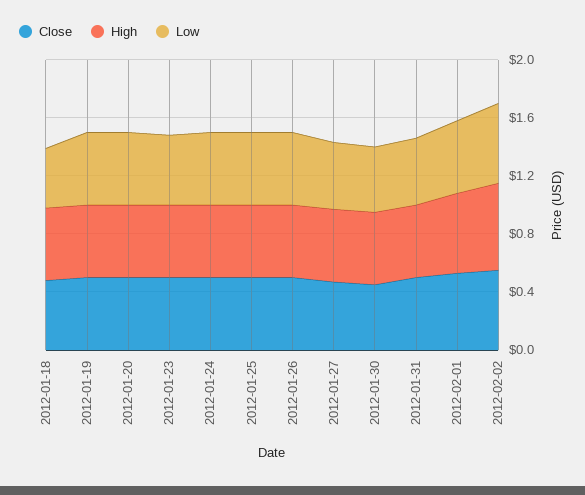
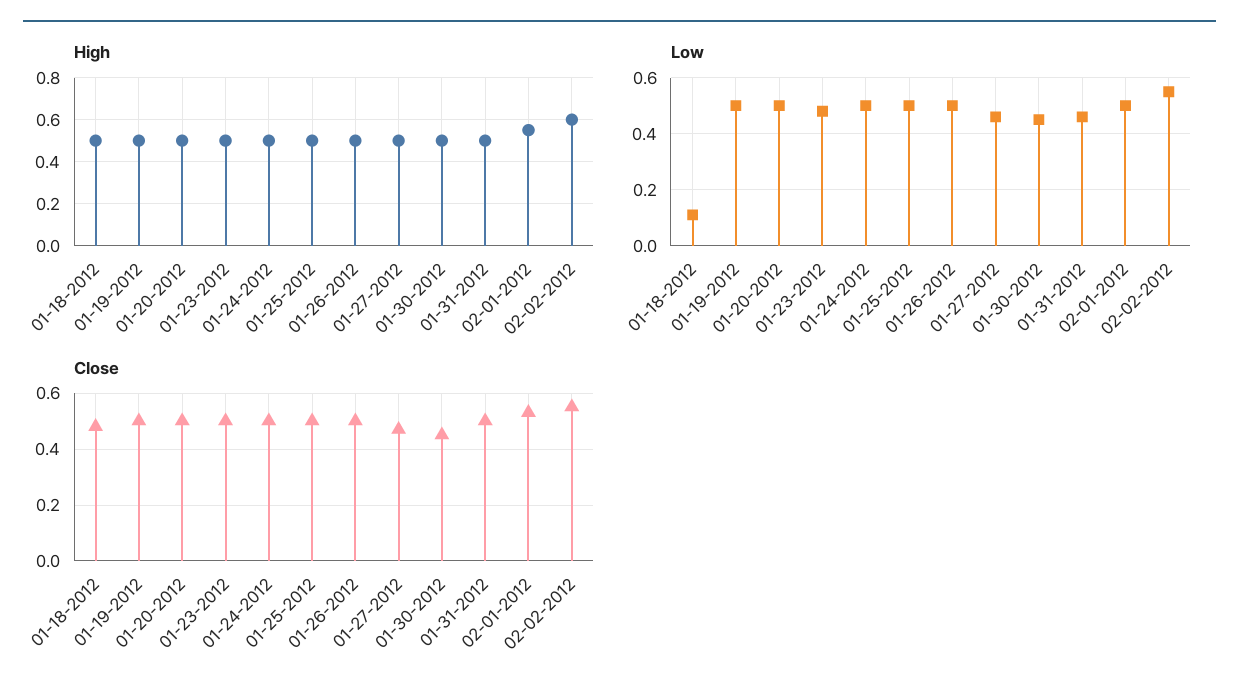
  {
    "Close": {
      "2012-01-18": 0.5,
      "2012-01-19": 0.5,
      "2012-01-20": 0.5,
      "2012-01-23": 0.5,
      "2012-01-24": 0.5,
      "2012-01-25": 0.5,
      "2012-01-26": 0.5,
      "2012-01-27": 0.45,
      "2012-01-30": 0.45,
      "2012-01-31": 0.5,
      "2012-02-01": 0.55,
      "2012-02-02": 0.55
    },
    "High": {
      "2012-01-18": 0.5,
      "2012-01-19": 0.5,
      "2012-01-20": 0.5,
      "2012-01-23": 0.5,
      "2012-01-24": 0.5,
      "2012-01-25": 0.5,
      "2012-01-26": 0.5,
      "2012-01-27": 0.5,
      "2012-01-30": 0.5,
      "2012-01-31": 0.5,
      "2012-02-01": 0.55,
      "2012-02-02": 0.6
    },
    "Low": {
-     "2012-01-18": 0.4,
+     "2012-01-18": 0.1,
      "2012-01-19": 0.5,
      "2012-01-20": 0.5,
      "2012-01-23": 0.5,
      "2012-01-24": 0.5,
      "2012-01-25": 0.5,
      "2012-01-26": 0.5,
      "2012-01-27": 0.45,
      "2012-01-30": 0.45,
      "2012-01-31": 0.45,
      "2012-02-01": 0.5,
      "2012-02-02": 0.55
    }
  }

